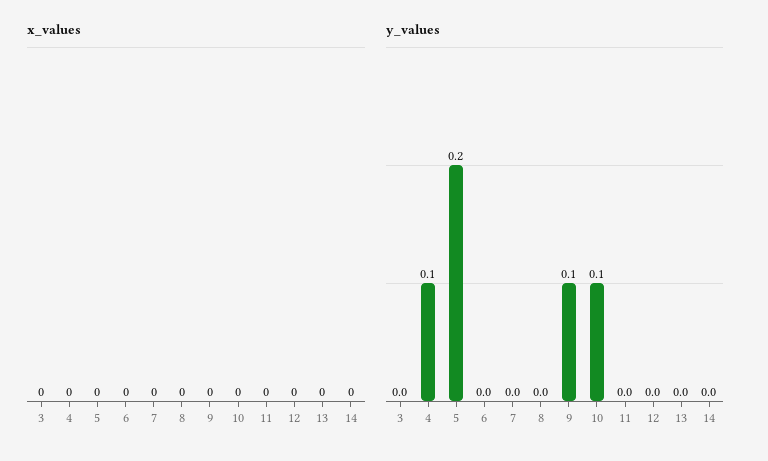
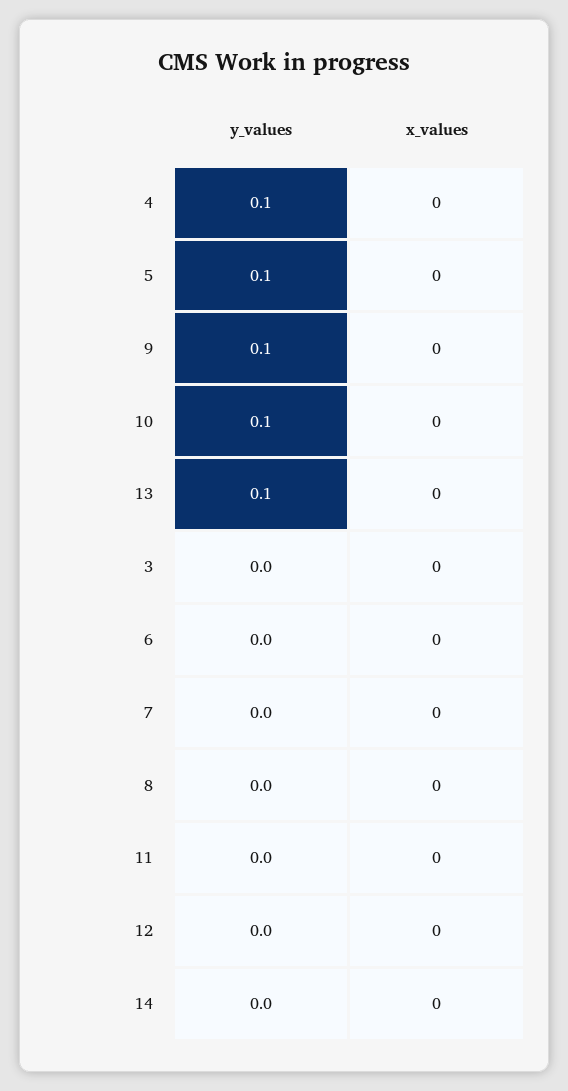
  {
    "x_values": {
      "3": 0,
      "4": 0,
      "5": 0,
      "6": 0,
      "7": 0,
      "8": 0,
      "9": 0,
      "10": 0,
      "11": 0,
      "12": 0,
      "13": 0,
      "14": 0
    },
    "y_values": {
      "3": 0,
      "4": 0.1,
-     "5": 0.2,
+     "5": 0.1,
      "6": 0,
      "7": 0,
      "8": 0,
      "9": 0.1,
      "10": 0.1,
      "11": 0,
      "12": 0,
-     "13": 0,
+     "13": 0.1,
      "14": 0
    }
  }

